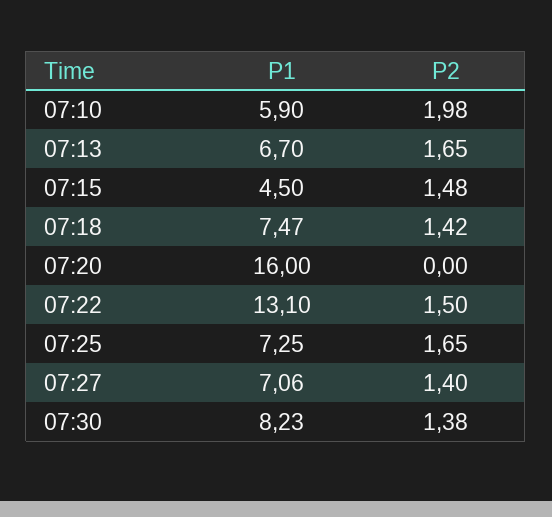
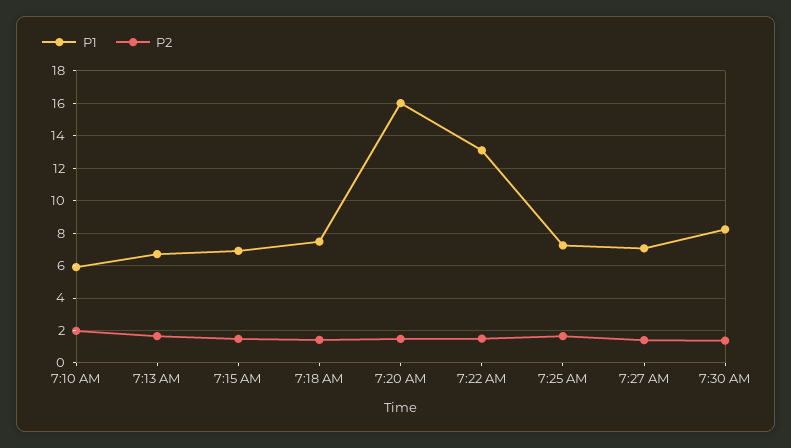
  {
    "P1": {
      "07:10": 5.9,
      "07:13": 6.7,
-     "07:15": 4.5,
+     "07:15": 7,
      "07:18": 7.47,
      "07:20": 16,
      "07:22": 13.1,
      "07:25": 7.25,
      "07:27": 7.06,
      "07:30": 8.23
    },
    "P2": {
      "07:10": 1.98,
      "07:13": 1.65,
      "07:15": 1.48,
      "07:18": 1.42,
-     "07:20": 0,
+     "07:20": 1.5,
      "07:22": 1.5,
      "07:25": 1.65,
      "07:27": 1.4,
      "07:30": 1.38
    }
  }

